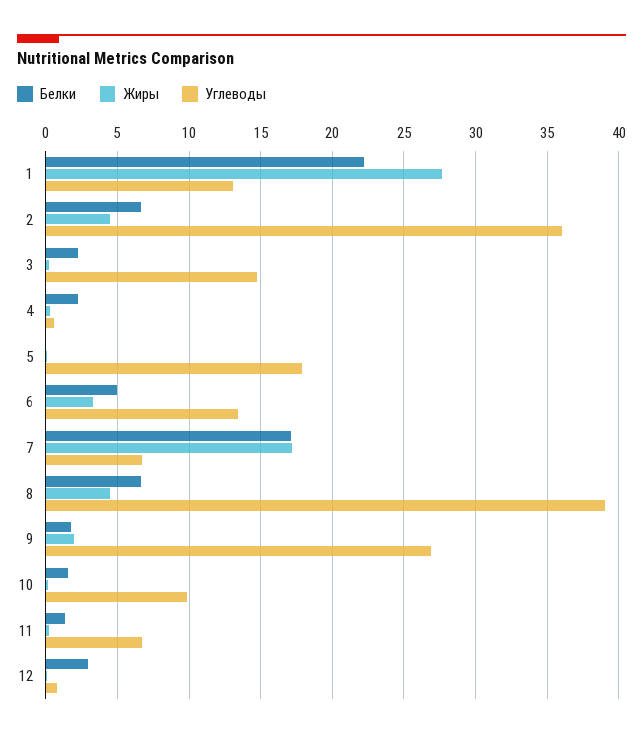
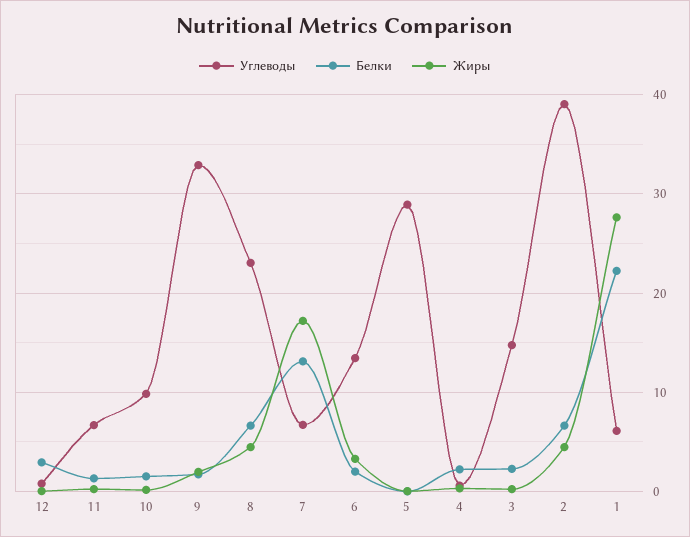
  {
    "Белки": {
      "1": 22,
      "2": 6.5,
      "3": 2.5,
      "4": 2,
      "5": 0,
-     "6": 5,
+     "6": 2,
-     "7": 17,
+     "7": 13,
      "8": 6.5,
      "9": 1.5,
      "10": 1.5,
      "11": 1.5,
      "12": 3
    },
    "Жиры": {
      "1": 27.5,
      "2": 4.5,
      "3": 0,
      "4": 0.5,
      "5": 0,
      "6": 3.5,
      "7": 17,
      "8": 4.5,
      "9": 2,
      "10": 0,
      "11": 0,
      "12": 0
    },
    "Углеводы": {
-     "1": 13,
+     "1": 6,
-     "2": 36,
+     "2": 39,
      "3": 15,
      "4": 0.5,
-     "5": 18,
+     "5": 29,
      "6": 13.5,
      "7": 6.5,
-     "8": 39,
+     "8": 23,
-     "9": 27,
+     "9": 33,
      "10": 10,
      "11": 6.5,
      "12": 1
    }
  }

